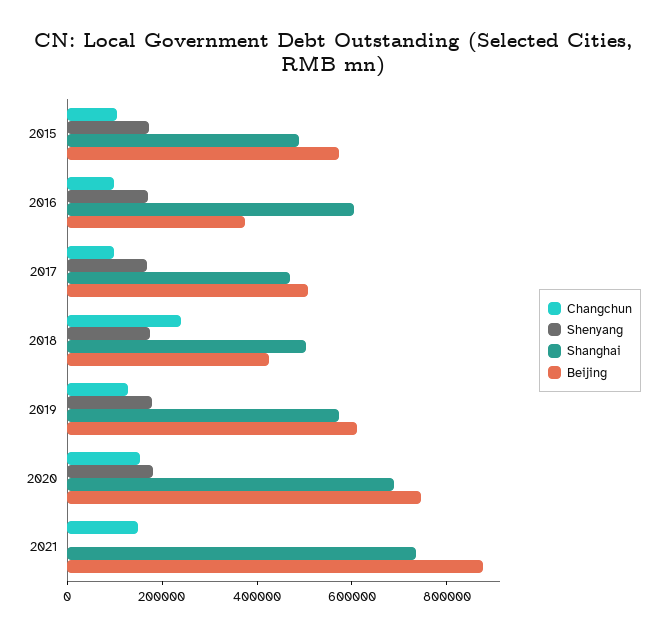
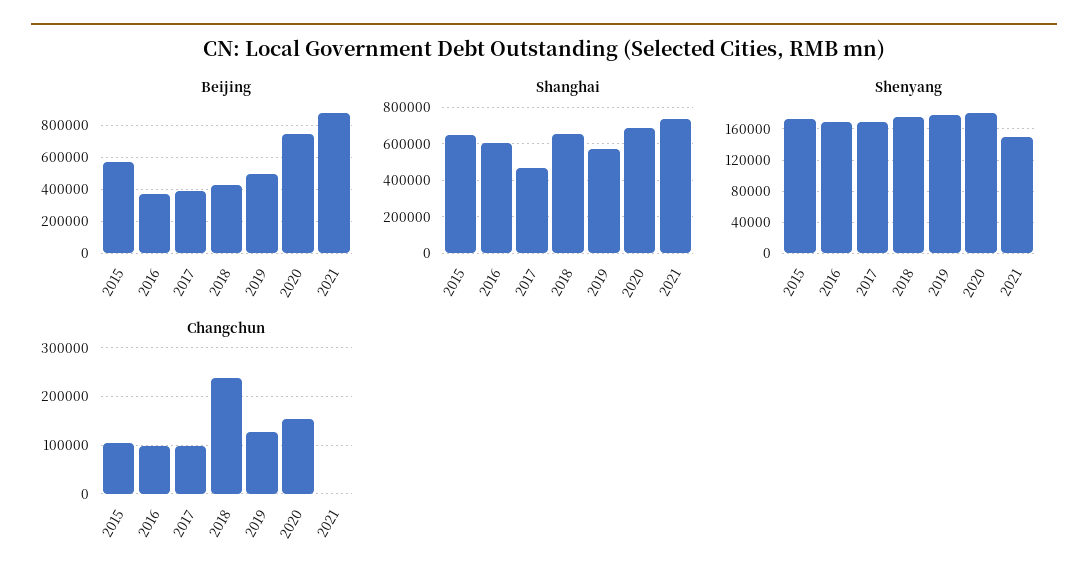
  {
    "Changchun": {
      "2015": 100000,
      "2016": 100000,
      "2017": 100000,
      "2018": 240000,
      "2019": 120000,
      "2020": 160000,
-     "2021": 150000
+     "2021": 0
    },
    "Shenyang": {
      "2015": 170000,
      "2016": 170000,
      "2017": 170000,
      "2018": 170000,
      "2019": 180000,
      "2020": 180000,
-     "2021": 0
+     "2021": 150000
    },
    "Shanghai": {
-     "2015": 500000,
+     "2015": 650000,
      "2016": 600000,
      "2017": 450000,
-     "2018": 500000,
+     "2018": 650000,
      "2019": 550000,
      "2020": 700000,
      "2021": 750000
    },
    "Beijing": {
      "2015": 550000,
      "2016": 350000,
-     "2017": 500000,
+     "2017": 400000,
      "2018": 400000,
-     "2019": 600000,
+     "2019": 500000,
      "2020": 750000,
      "2021": 900000
    }
  }

